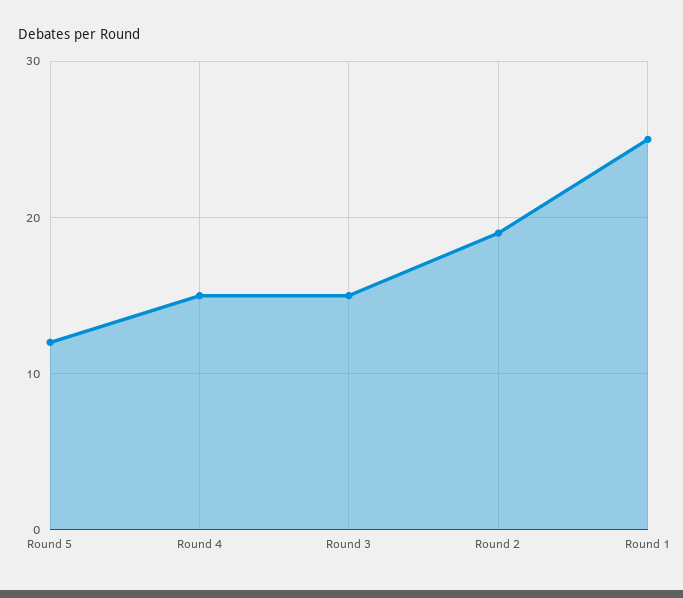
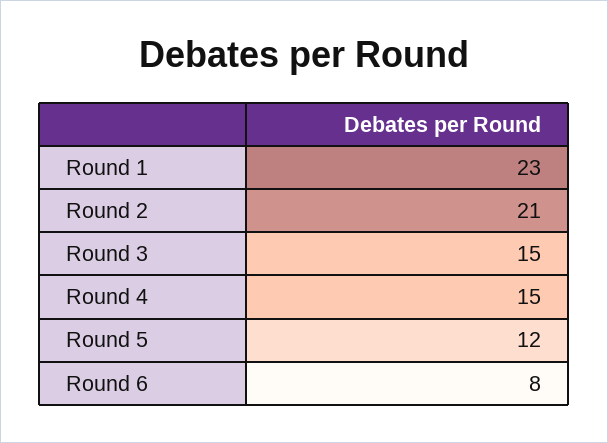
  {
    "Round 5": 12,
    "Round 4": 15,
    "Round 3": 15,
-   "Round 2": 19,
+   "Round 2": 21,
-   "Round 1": 25
+   "Round 1": 23,
+   "Round 6": 8
  }

